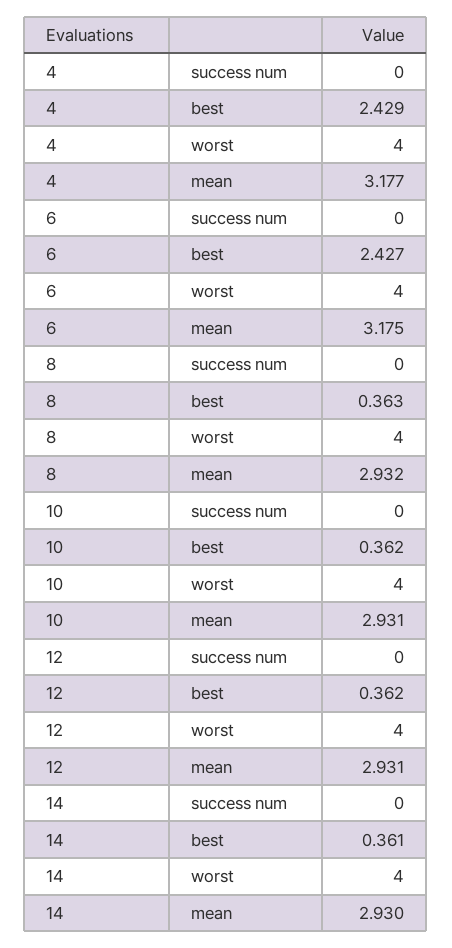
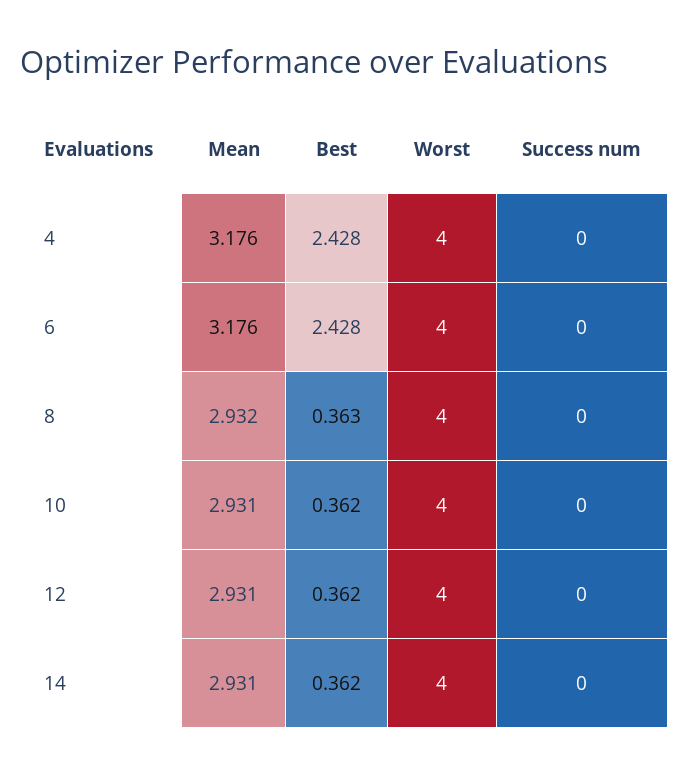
  {
    "4": {
      "success num": 0,
-     "best": 2.429,
+     "best": 2.428,
      "worst": 4,
-     "mean": 3.177
+     "mean": 3.176
    },
    "6": {
      "success num": 0,
-     "best": 2.427,
+     "best": 2.428,
      "worst": 4,
-     "mean": 3.175
+     "mean": 3.176
    },
    "8": {
      "success num": 0,
      "best": 0.363,
      "worst": 4,
      "mean": 2.932
    },
    "10": {
      "success num": 0,
      "best": 0.362,
      "worst": 4,
      "mean": 2.931
    },
    "12": {
      "success num": 0,
      "best": 0.362,
      "worst": 4,
      "mean": 2.931
    },
    "14": {
      "success num": 0,
-     "best": 0.361,
+     "best": 0.362,
      "worst": 4,
-     "mean": 2.93
+     "mean": 2.931
    }
  }

